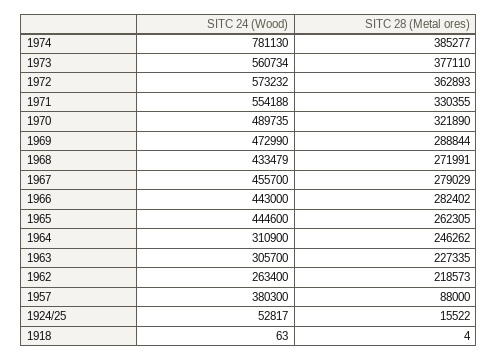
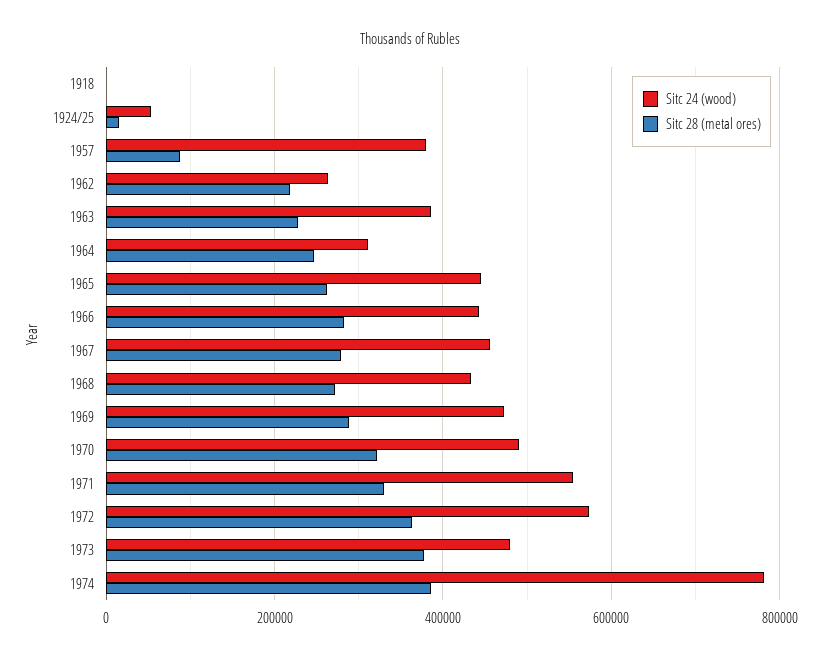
  {
    "SITC 24 (Wood)": {
      "1974": 781130,
-     "1973": 560734,
+     "1973": 480000,
      "1972": 573232,
      "1971": 554188,
      "1970": 489735,
      "1969": 472990,
      "1968": 433479,
      "1967": 455700,
      "1966": 443000,
      "1965": 444600,
      "1964": 310900,
-     "1963": 305700,
+     "1963": 380000,
      "1962": 263400,
      "1957": 380300,
      "1924/25": 52817,
      "1918": 63
    },
    "SITC 28 (Metal ores)": {
      "1974": 385277,
      "1973": 377110,
      "1972": 362893,
      "1971": 330355,
      "1970": 321890,
      "1969": 288844,
      "1968": 271991,
      "1967": 279029,
      "1966": 282402,
      "1965": 262305,
      "1964": 246262,
      "1963": 227335,
      "1962": 218573,
      "1957": 88000,
      "1924/25": 15522,
      "1918": 4
    }
  }

